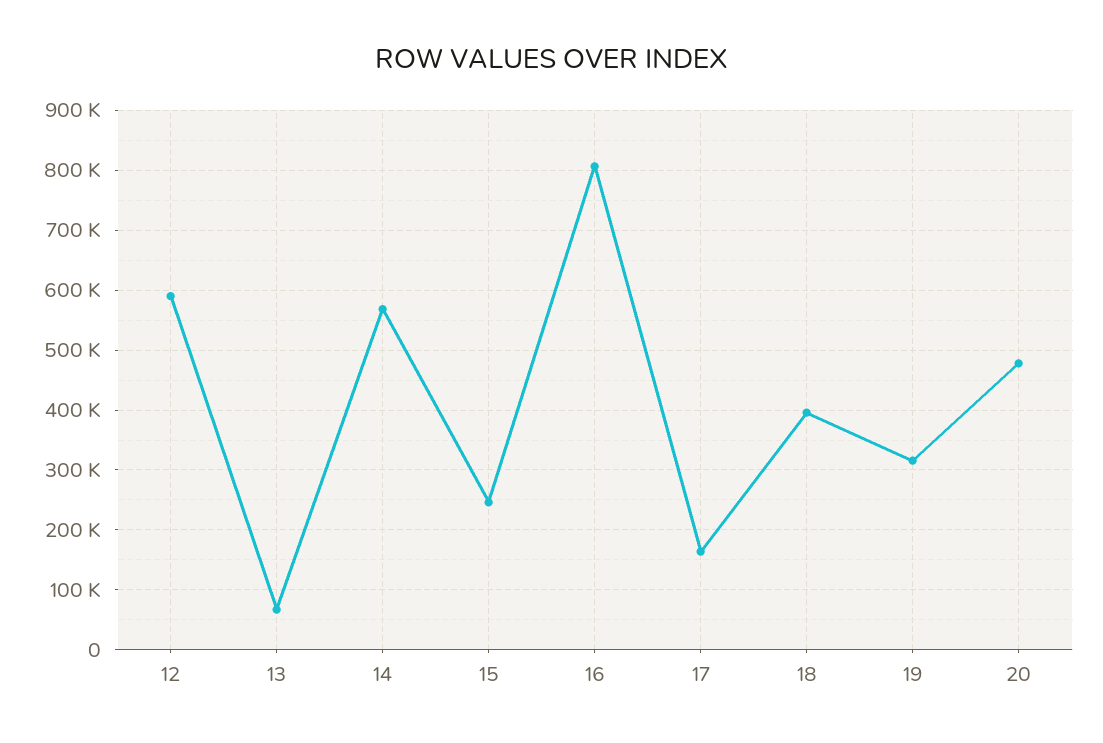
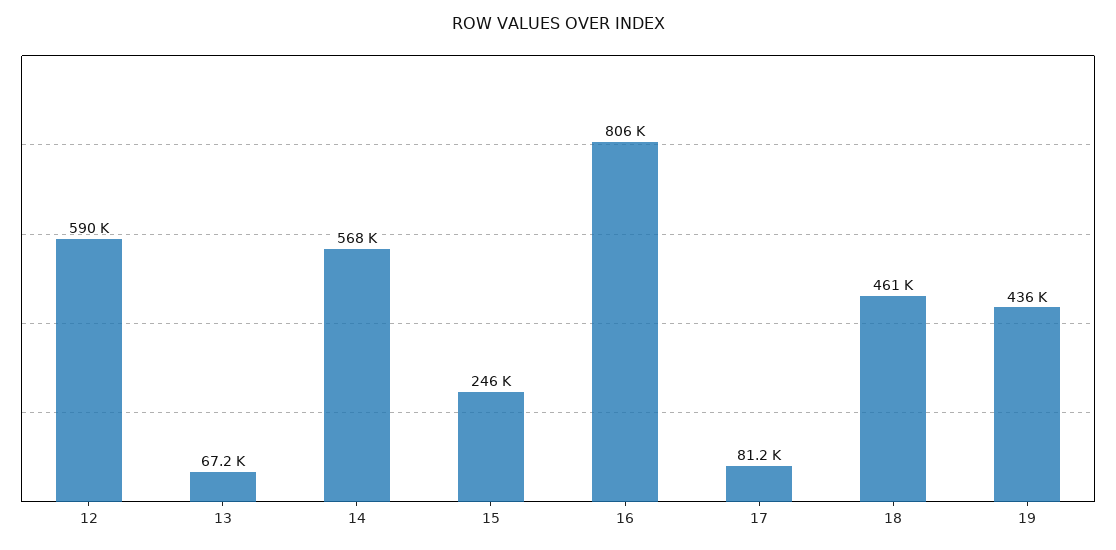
  {
    "12": 590000,
    "13": 67200,
    "14": 568000,
    "15": 246000,
    "16": 806000,
-   "17": 160000,
+   "17": 81200,
-   "18": 400000,
+   "18": 461000,
-   "19": 320000,
+   "19": 436000
-   "20": 480000
  }

